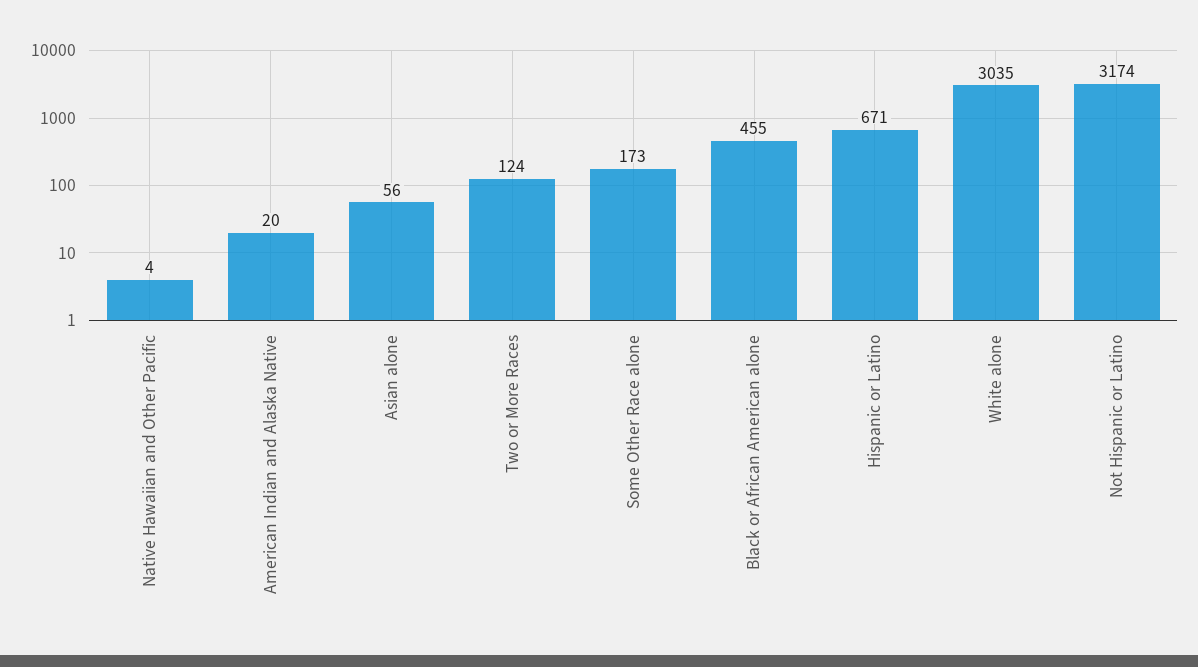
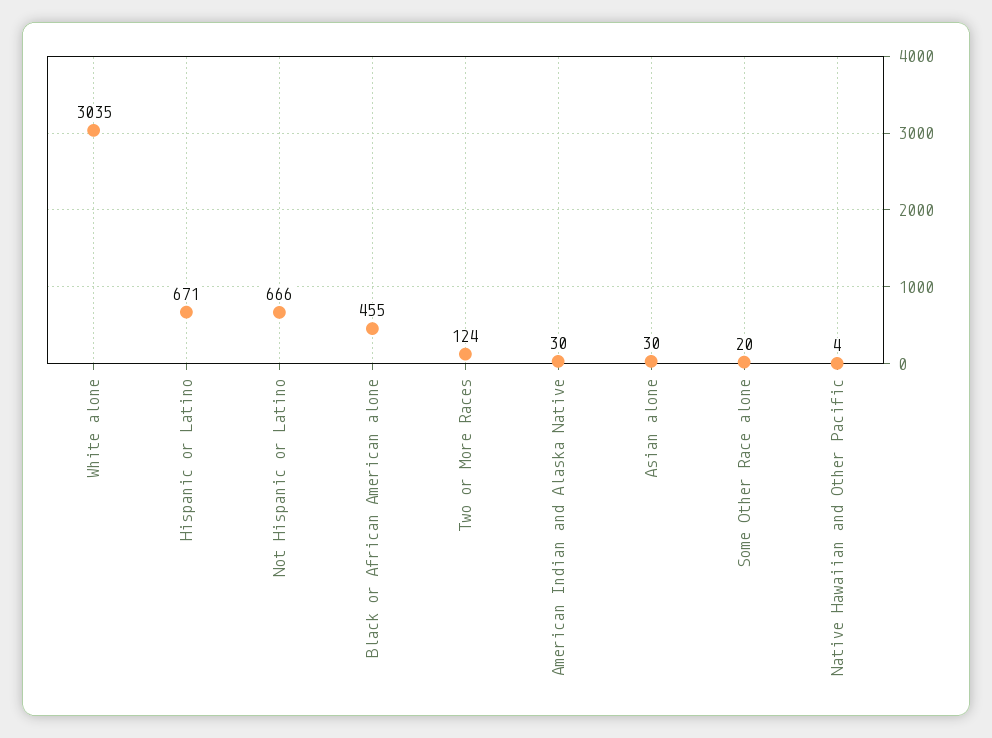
  {
    "Native Hawaiian and Other Pacific": 4,
-   "American Indian and Alaska Native": 20,
+   "American Indian and Alaska Native": 30,
-   "Asian alone": 56,
+   "Asian alone": 30,
    "Two or More Races": 124,
-   "Some Other Race alone": 173,
+   "Some Other Race alone": 20,
    "Black or African American alone": 455,
    "Hispanic or Latino": 671,
    "White alone": 3035,
-   "Not Hispanic or Latino": 3174
+   "Not Hispanic or Latino": 666
  }

